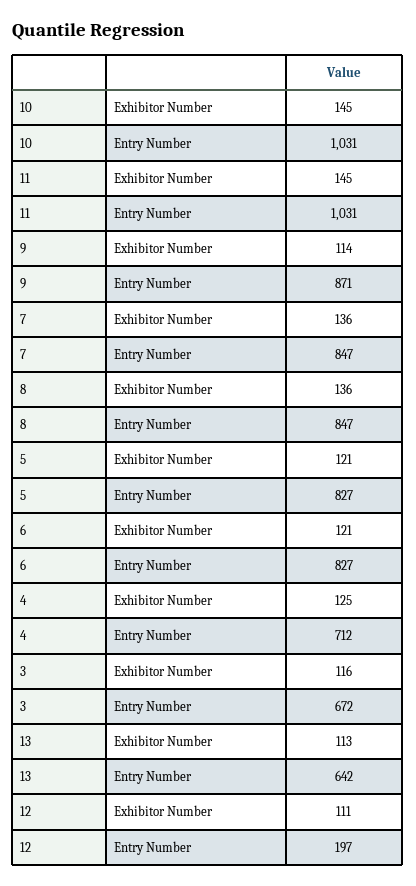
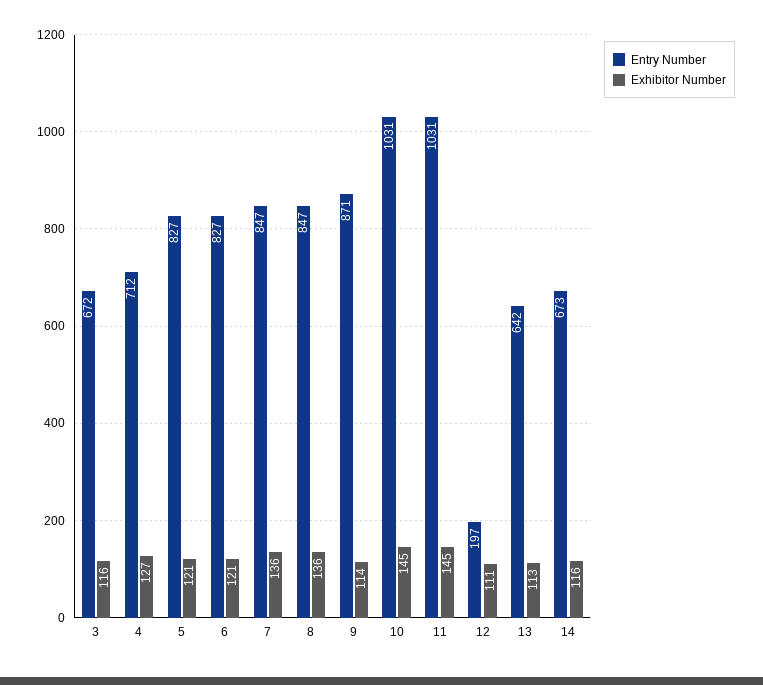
  {
    "Exhibitor Number": {
      "10": 145,
      "11": 145,
      "9": 114,
      "7": 136,
      "8": 136,
      "5": 121,
      "6": 121,
-     "4": 125,
+     "4": 127,
      "3": 116,
      "13": 113,
-     "12": 111
+     "12": 111,
+     "14": 116
    },
    "Entry Number": {
      "10": 1031,
      "11": 1031,
      "9": 871,
      "7": 847,
      "8": 847,
      "5": 827,
      "6": 827,
      "4": 712,
      "3": 672,
      "13": 642,
-     "12": 197
+     "12": 197,
+     "14": 673
    }
  }

